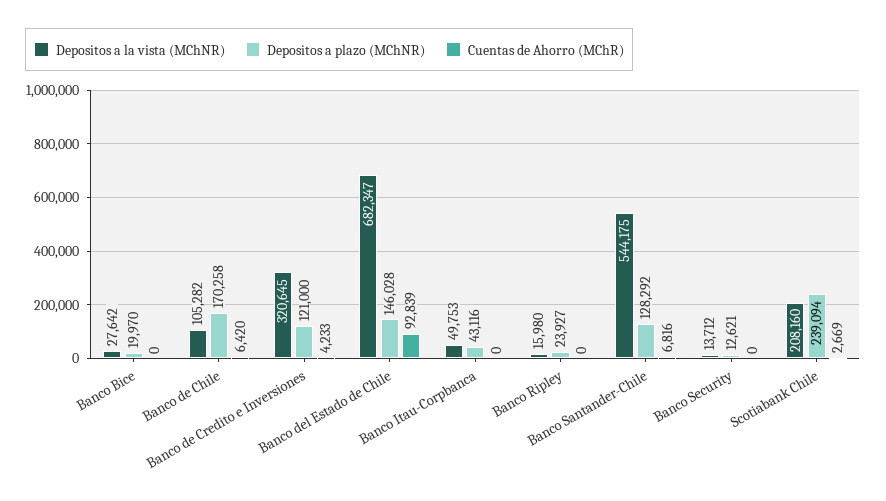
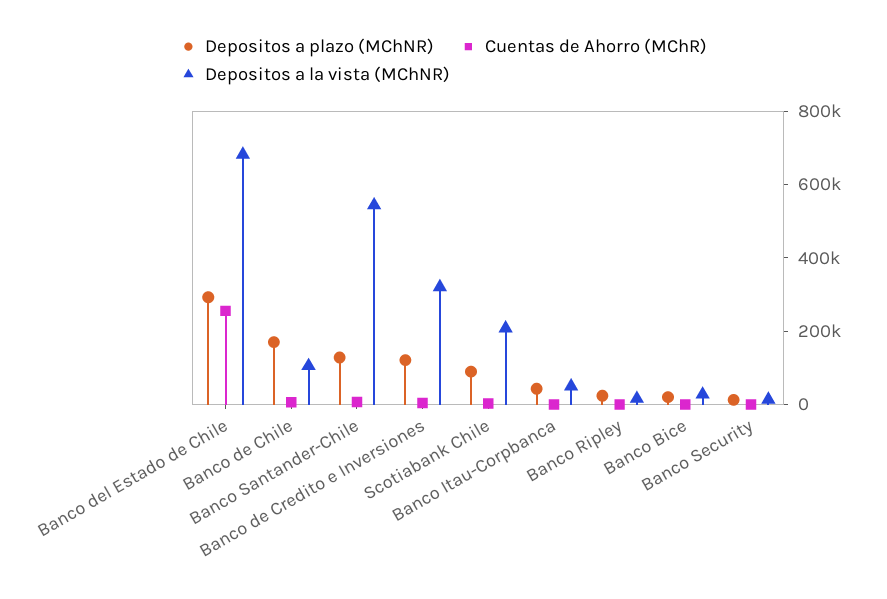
  {
    "Depositos a la vista (MChNR)": {
      "Banco Bice": 27642,
      "Banco de Chile": 105282,
      "Banco de Credito e Inversiones": 320645,
      "Banco del Estado de Chile": 682347,
      "Banco Itau-Corpbanca": 49753,
      "Banco Ripley": 15980,
      "Banco Santander-Chile": 544175,
      "Banco Security": 13712,
      "Scotiabank Chile": 208160
    },
    "Depositos a plazo (MChNR)": {
      "Banco Bice": 19970,
      "Banco de Chile": 170258,
      "Banco de Credito e Inversiones": 121000,
-     "Banco del Estado de Chile": 146028,
+     "Banco del Estado de Chile": 300000,
      "Banco Itau-Corpbanca": 43116,
      "Banco Ripley": 23927,
      "Banco Santander-Chile": 128292,
      "Banco Security": 12621,
-     "Scotiabank Chile": 239094
+     "Scotiabank Chile": 100000
    },
    "Cuentas de Ahorro (MChR)": {
      "Banco Bice": 0,
      "Banco de Chile": 6420,
      "Banco de Credito e Inversiones": 4233,
-     "Banco del Estado de Chile": 92839,
+     "Banco del Estado de Chile": 250000,
      "Banco Itau-Corpbanca": 0,
      "Banco Ripley": 0,
      "Banco Santander-Chile": 6816,
      "Banco Security": 0,
      "Scotiabank Chile": 2669
    }
  }

